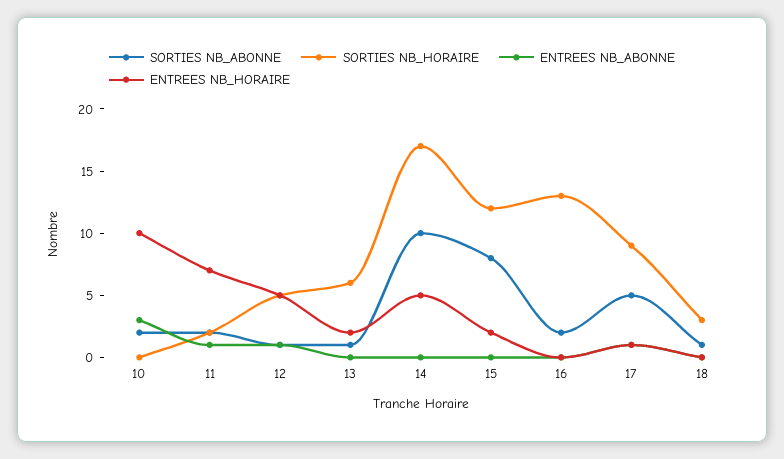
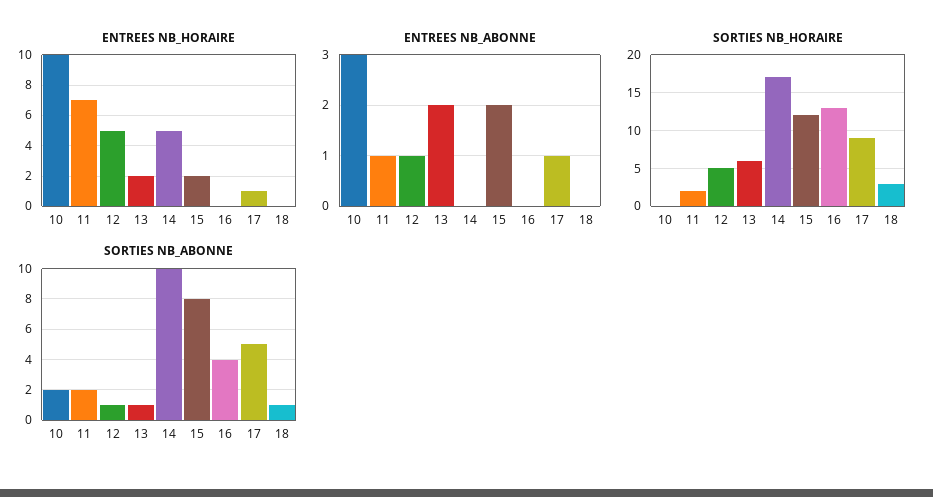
  {
    "SORTIES NB_ABONNE": {
      "10": 2,
      "11": 2,
      "12": 1,
      "13": 1,
      "14": 10,
      "15": 8,
-     "16": 2,
+     "16": 4,
      "17": 5,
      "18": 1
    },
    "SORTIES NB_HORAIRE": {
      "10": 0,
      "11": 2,
      "12": 5,
      "13": 6,
      "14": 17,
      "15": 12,
      "16": 13,
      "17": 9,
      "18": 3
    },
    "ENTREES NB_ABONNE": {
      "10": 3,
      "11": 1,
      "12": 1,
-     "13": 0,
+     "13": 2,
      "14": 0,
-     "15": 0,
+     "15": 2,
      "16": 0,
      "17": 1,
      "18": 0
    },
    "ENTREES NB_HORAIRE": {
      "10": 10,
      "11": 7,
      "12": 5,
      "13": 2,
      "14": 5,
      "15": 2,
      "16": 0,
      "17": 1,
      "18": 0
    }
  }

